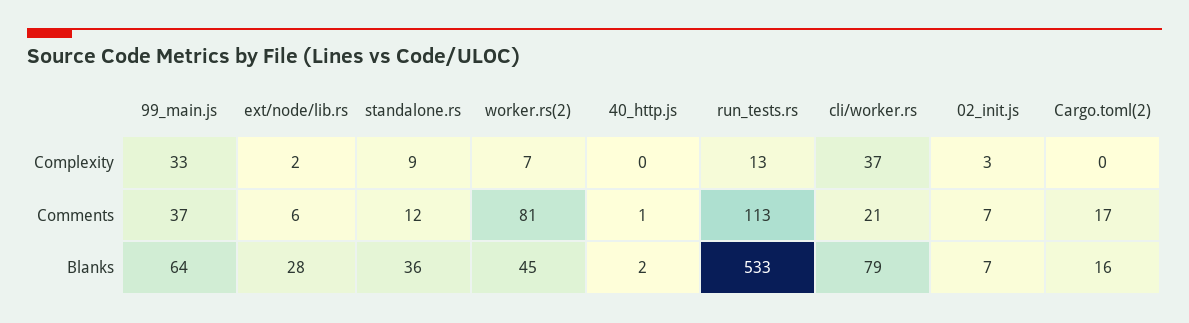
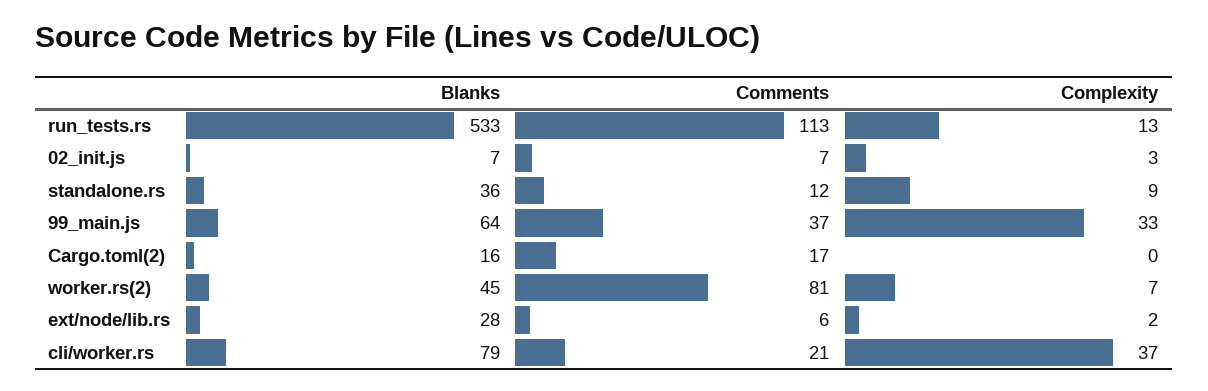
  {
    "99_main.js": {
      "Complexity": 33,
      "Comments": 37,
      "Blanks": 64
    },
    "ext/node/lib.rs": {
      "Complexity": 2,
      "Comments": 6,
      "Blanks": 28
    },
    "standalone.rs": {
      "Complexity": 9,
      "Comments": 12,
      "Blanks": 36
    },
    "worker.rs(2)": {
      "Complexity": 7,
      "Comments": 81,
      "Blanks": 45
    },
-   "40_http.js": {
-     "Complexity": 0,
-     "Comments": 1,
-     "Blanks": 2
-   },
    "run_tests.rs": {
      "Complexity": 13,
      "Comments": 113,
      "Blanks": 533
    },
    "cli/worker.rs": {
      "Complexity": 37,
      "Comments": 21,
      "Blanks": 79
    },
    "02_init.js": {
      "Complexity": 3,
      "Comments": 7,
      "Blanks": 7
    },
    "Cargo.toml(2)": {
      "Complexity": 0,
      "Comments": 17,
      "Blanks": 16
    }
  }

